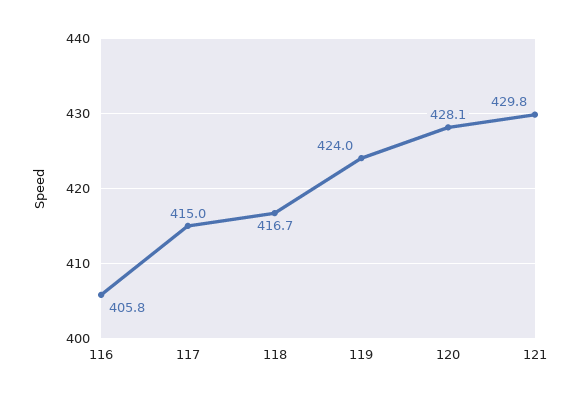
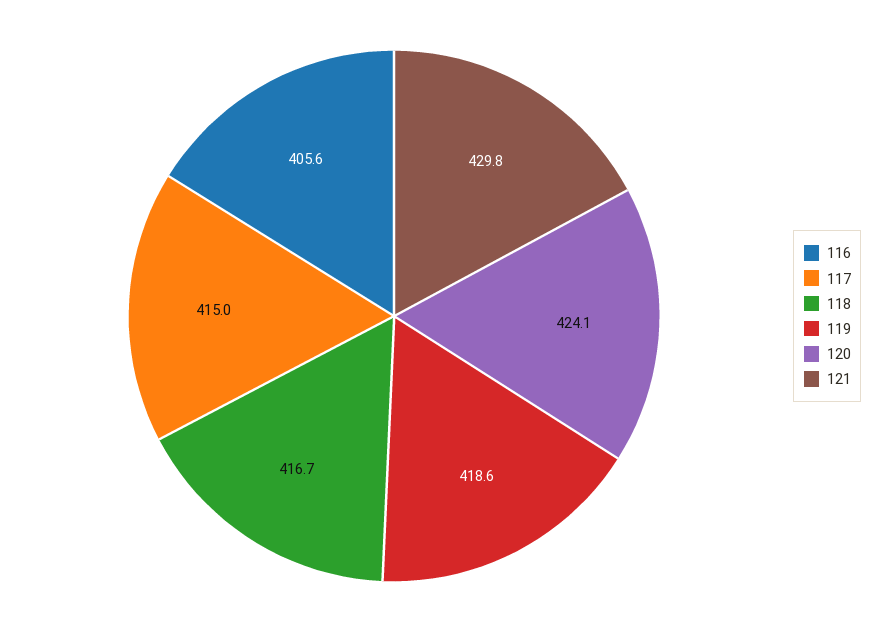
  {
-   "116": 405.8,
+   "116": 405.6,
    "117": 415,
    "118": 416.7,
-   "119": 424,
+   "119": 418.6,
-   "120": 428.1,
+   "120": 424.1,
    "121": 429.8
  }

